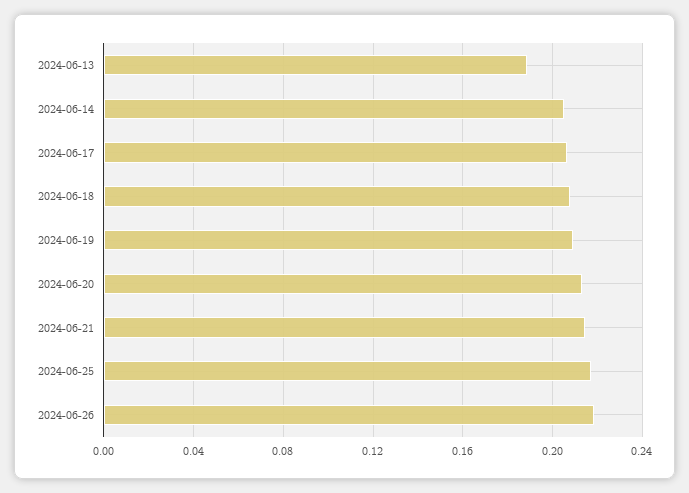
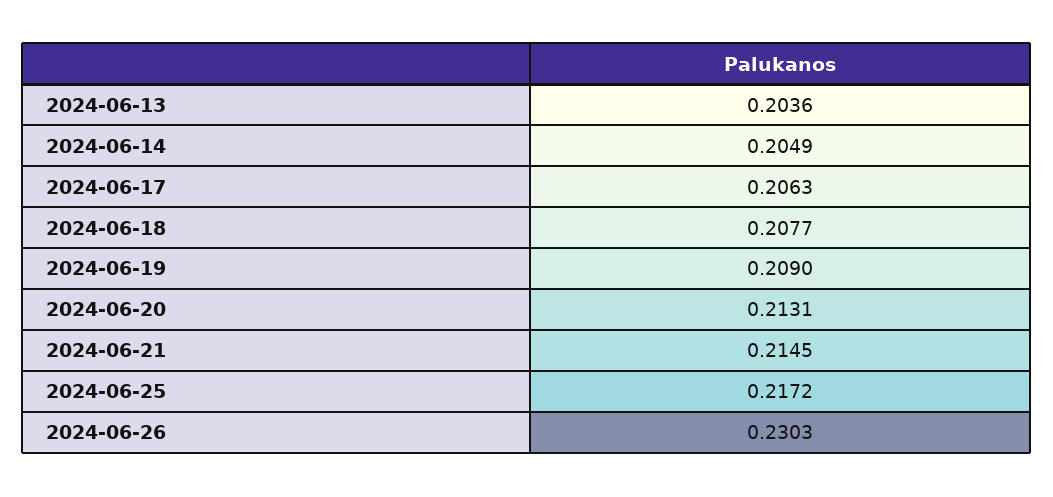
  {
-   "2024-06-13": 0.19,
+   "2024-06-13": 0.2036,
    "2024-06-14": 0.2049,
    "2024-06-17": 0.2063,
    "2024-06-18": 0.2077,
    "2024-06-19": 0.209,
    "2024-06-20": 0.2131,
    "2024-06-21": 0.2145,
    "2024-06-25": 0.2172,
-   "2024-06-26": 0.22
+   "2024-06-26": 0.2303
  }

